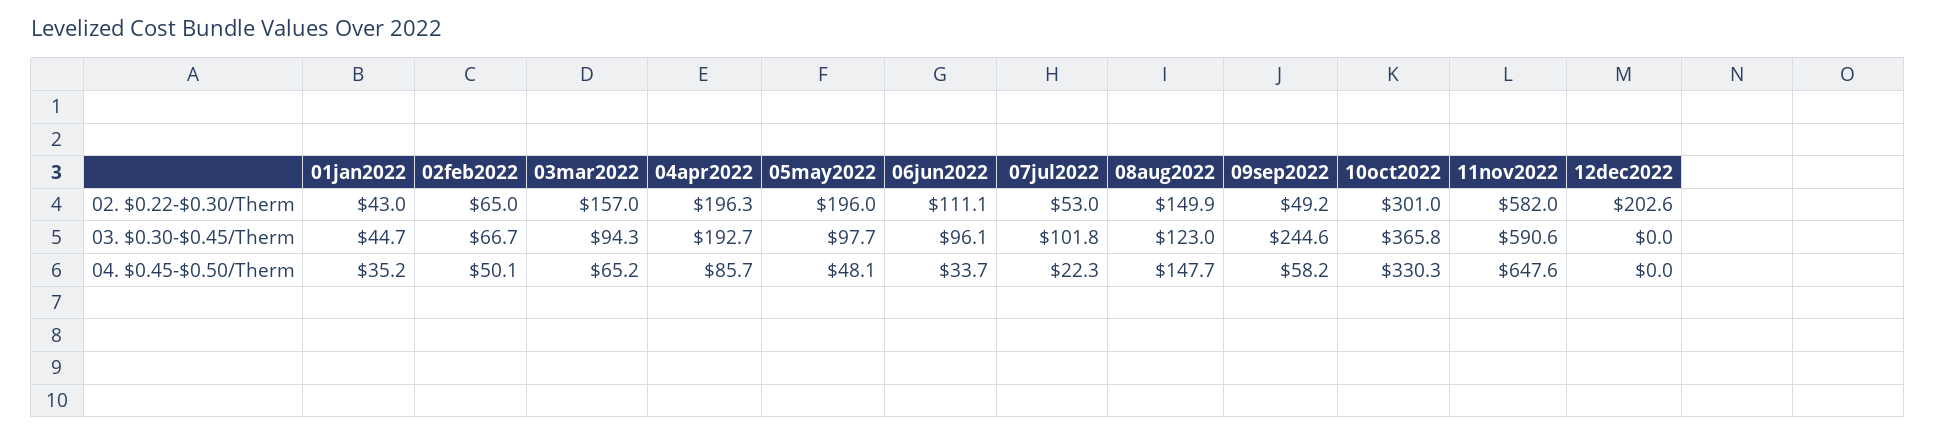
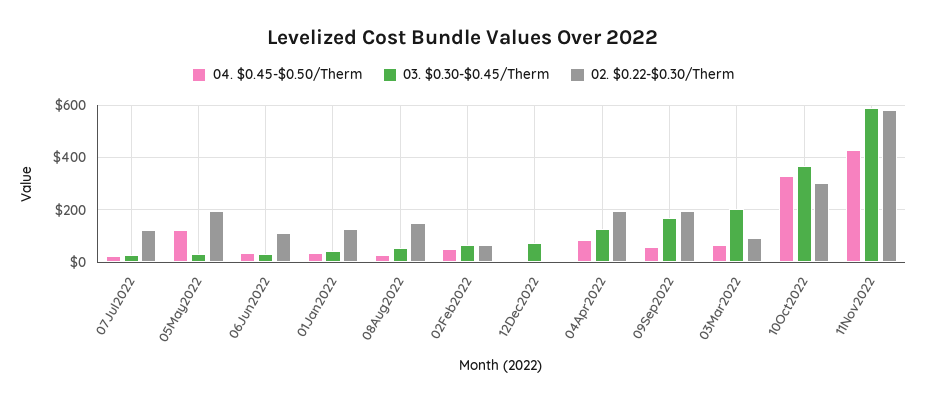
  {
    "02. $0.22-$0.30/Therm": {
-     "01jan2022": 43,
+     "01jan2022": 125,
      "02feb2022": 65,
-     "03mar2022": 157,
+     "03mar2022": 100,
      "04apr2022": 196.3,
      "05may2022": 196,
      "06jun2022": 111.1,
-     "07jul2022": 53,
+     "07jul2022": 125,
      "08aug2022": 149.9,
-     "09sep2022": 49.2,
+     "09sep2022": 200,
      "10oct2022": 301,
      "11nov2022": 582,
-     "12dec2022": 202.6
+     "12dec2022": 0
    },
    "03. $0.30-$0.45/Therm": {
      "01jan2022": 44.7,
      "02feb2022": 66.7,
-     "03mar2022": 94.3,
+     "03mar2022": 200,
-     "04apr2022": 192.7,
+     "04apr2022": 125,
-     "05may2022": 97.7,
+     "05may2022": 25,
-     "06jun2022": 96.1,
+     "06jun2022": 25,
-     "07jul2022": 101.8,
+     "07jul2022": 25,
-     "08aug2022": 123,
+     "08aug2022": 50,
-     "09sep2022": 244.6,
+     "09sep2022": 175,
      "10oct2022": 365.8,
      "11nov2022": 590.6,
-     "12dec2022": 0
+     "12dec2022": 75
    },
    "04. $0.45-$0.50/Therm": {
      "01jan2022": 35.2,
      "02feb2022": 50.1,
      "03mar2022": 65.2,
      "04apr2022": 85.7,
-     "05may2022": 48.1,
+     "05may2022": 125,
      "06jun2022": 33.7,
      "07jul2022": 22.3,
-     "08aug2022": 147.7,
+     "08aug2022": 25,
      "09sep2022": 58.2,
      "10oct2022": 330.3,
-     "11nov2022": 647.6,
+     "11nov2022": 425,
      "12dec2022": 0
    }
  }

